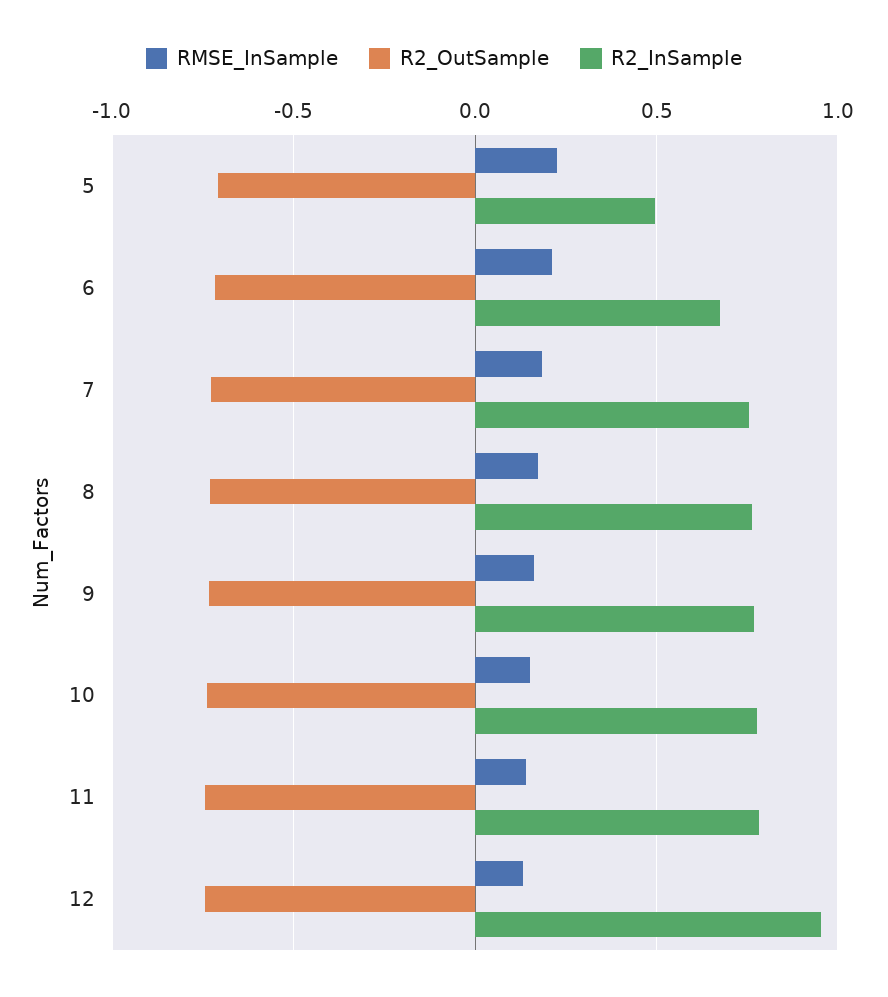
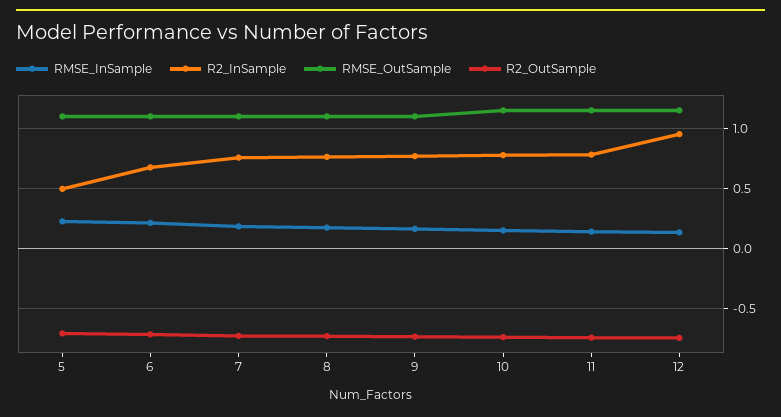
  {
    "RMSE_InSample": {
      "5": 0.25,
      "6": 0.2,
      "7": 0.2,
      "8": 0.15,
      "9": 0.15,
      "10": 0.15,
      "11": 0.15,
      "12": 0.15
    },
    "R2_OutSample": {
      "5": -0.7,
      "6": -0.7,
      "7": -0.75,
      "8": -0.75,
      "9": -0.75,
      "10": -0.75,
      "11": -0.75,
      "12": -0.75
    },
    "R2_InSample": {
      "5": 0.5,
      "6": 0.7,
      "7": 0.75,
      "8": 0.75,
      "9": 0.75,
      "10": 0.8,
      "11": 0.8,
      "12": 0.95
-   }
+   },
+   "RMSE_OutSample": {
+     "5": 1.1,
+     "6": 1.1,
+     "7": 1.1,
+     "8": 1.1,
+     "9": 1.1,
+     "10": 1.15,
+     "11": 1.15,
+     "12": 1.15
+   }
  }

